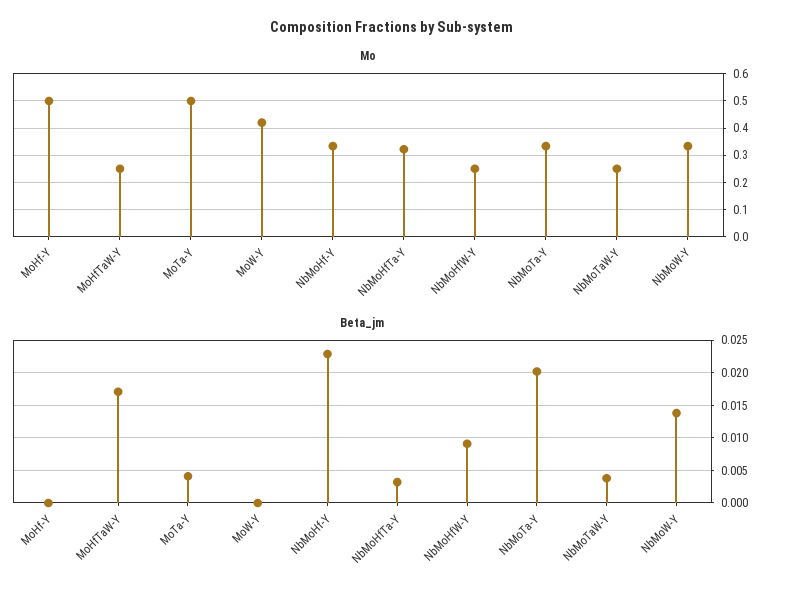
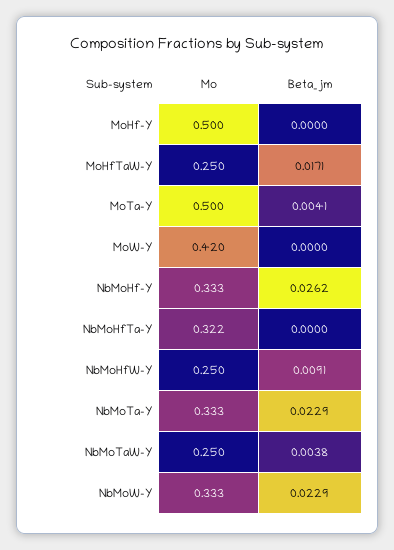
  {
    "Mo": {
      "MoHf-Y": 0.5,
      "MoHfTaW-Y": 0.25,
      "MoTa-Y": 0.5,
      "MoW-Y": 0.42,
      "NbMoHf-Y": 0.333,
      "NbMoHfTa-Y": 0.322,
      "NbMoHfW-Y": 0.25,
      "NbMoTa-Y": 0.333,
      "NbMoTaW-Y": 0.25,
      "NbMoW-Y": 0.333
    },
    "Beta_jm": {
      "MoHf-Y": 0,
      "MoHfTaW-Y": 0.0171,
      "MoTa-Y": 0.0041,
      "MoW-Y": 0,
-     "NbMoHf-Y": 0.023,
+     "NbMoHf-Y": 0.0262,
-     "NbMoHfTa-Y": 0.003,
+     "NbMoHfTa-Y": 0,
      "NbMoHfW-Y": 0.0091,
-     "NbMoTa-Y": 0.02,
+     "NbMoTa-Y": 0.0229,
      "NbMoTaW-Y": 0.0038,
-     "NbMoW-Y": 0.014
+     "NbMoW-Y": 0.0229
    }
  }

